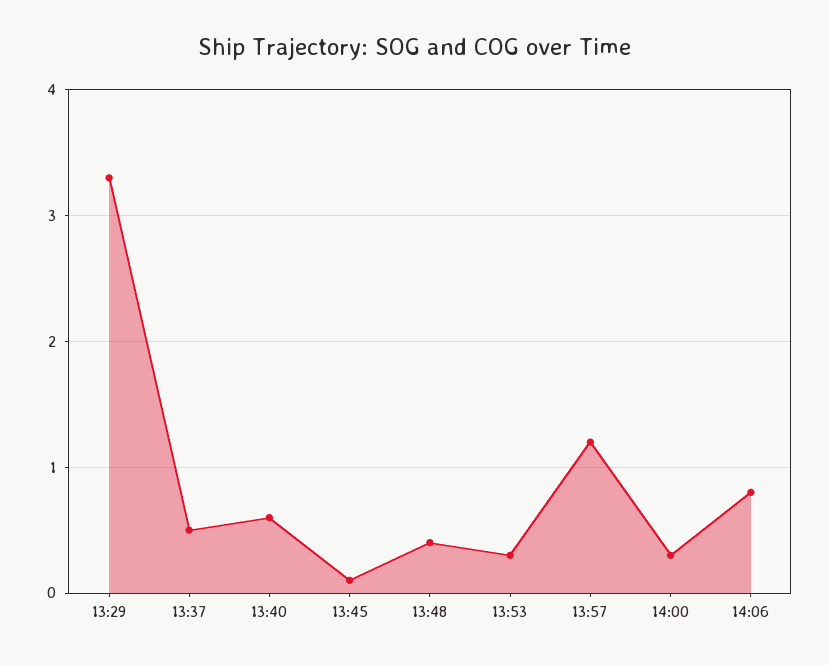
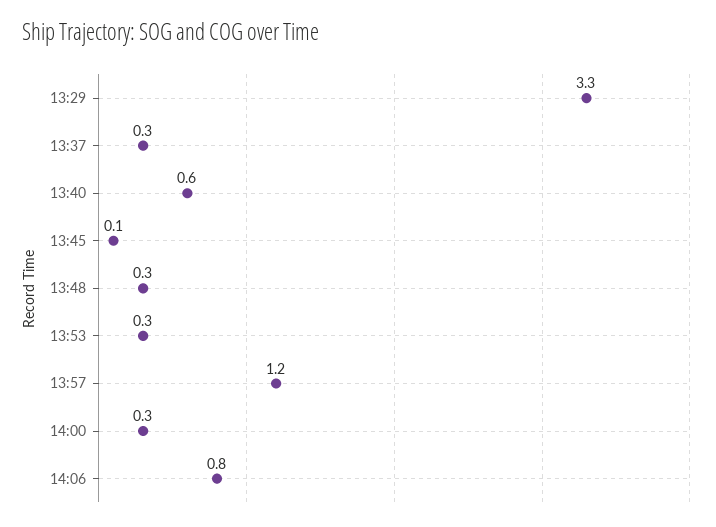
  {
    "13:29": 3.3,
-   "13:37": 0.5,
+   "13:37": 0.3,
    "13:40": 0.6,
    "13:45": 0.1,
-   "13:48": 0.4,
+   "13:48": 0.3,
    "13:53": 0.3,
    "13:57": 1.2,
    "14:00": 0.3,
    "14:06": 0.8
  }

